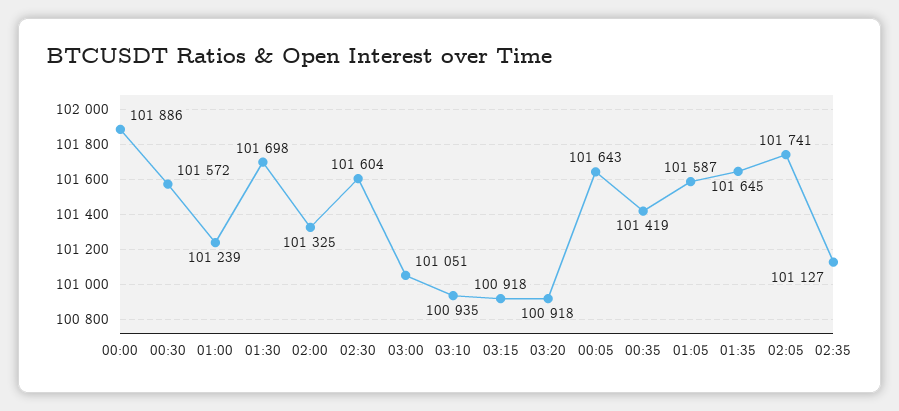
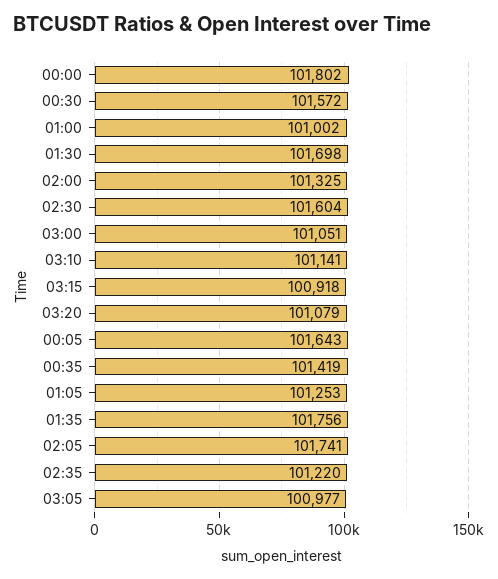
  {
-   "00:00": 101886,
+   "00:00": 101802,
    "00:30": 101572,
-   "01:00": 101239,
+   "01:00": 101002,
    "01:30": 101698,
    "02:00": 101325,
    "02:30": 101604,
    "03:00": 101051,
-   "03:10": 100935,
+   "03:10": 101141,
    "03:15": 100918,
-   "03:20": 100918,
+   "03:20": 101079,
    "00:05": 101643,
    "00:35": 101419,
-   "01:05": 101587,
+   "01:05": 101253,
-   "01:35": 101645,
+   "01:35": 101756,
    "02:05": 101741,
-   "02:35": 101127
+   "02:35": 101220,
+   "03:05": 100977
  }

